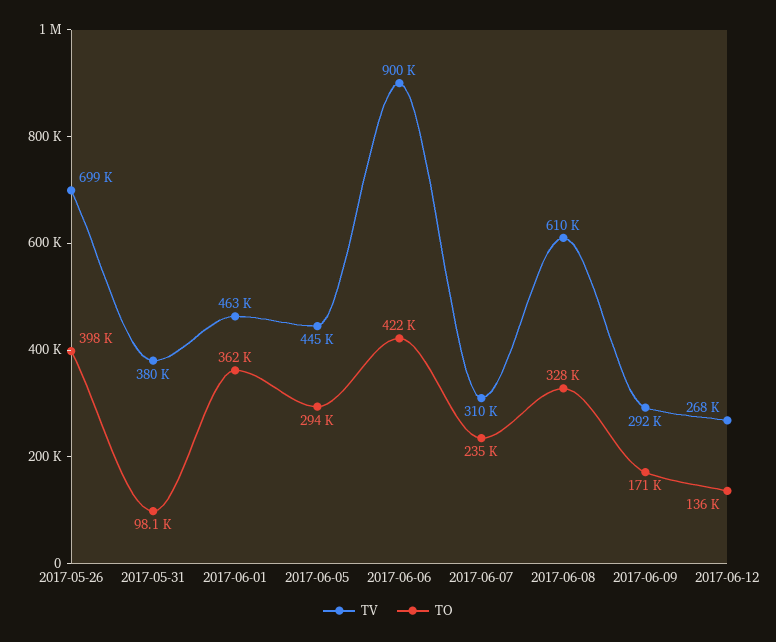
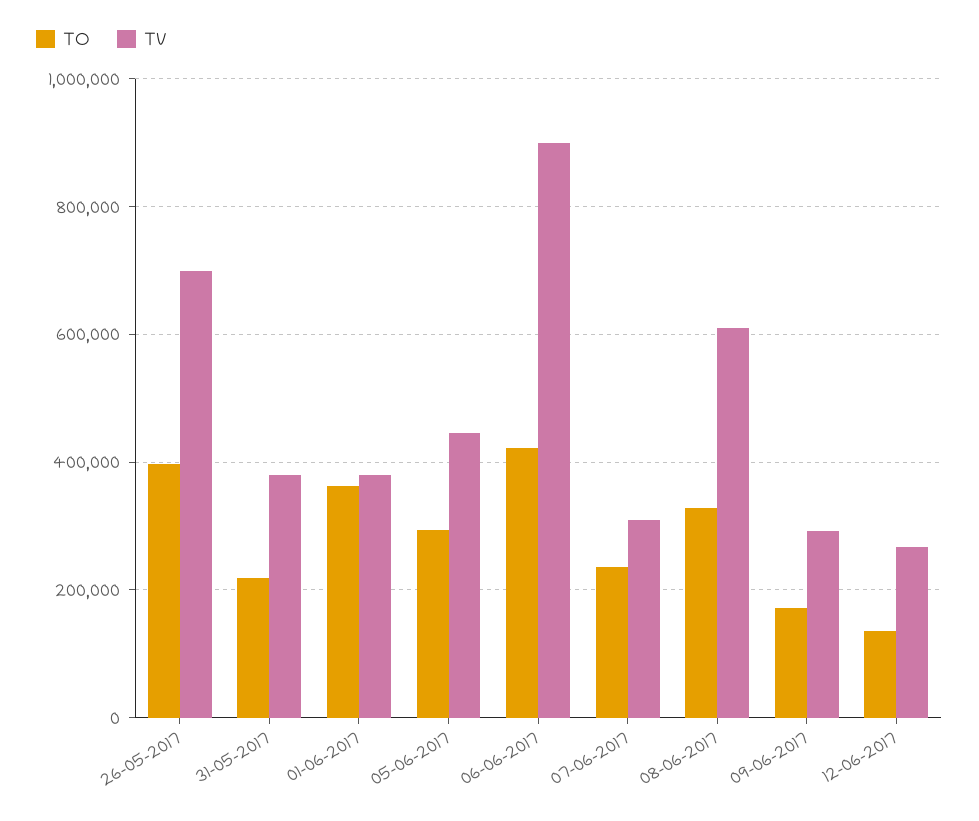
  {
    "TV": {
      "2017-05-26": 699000,
      "2017-05-31": 380000,
-     "2017-06-01": 463000,
+     "2017-06-01": 380000,
      "2017-06-05": 445000,
      "2017-06-06": 900000,
      "2017-06-07": 310000,
      "2017-06-08": 610000,
      "2017-06-09": 292000,
      "2017-06-12": 268000
    },
    "TO": {
      "2017-05-26": 398000,
-     "2017-05-31": 98100,
+     "2017-05-31": 220000,
      "2017-06-01": 362000,
      "2017-06-05": 294000,
      "2017-06-06": 422000,
      "2017-06-07": 235000,
      "2017-06-08": 328000,
      "2017-06-09": 171000,
      "2017-06-12": 136000
    }
  }

